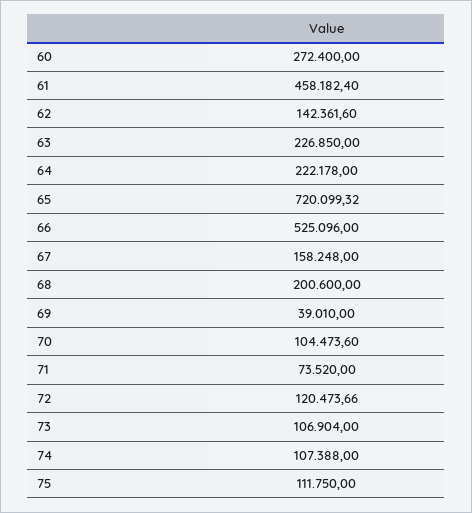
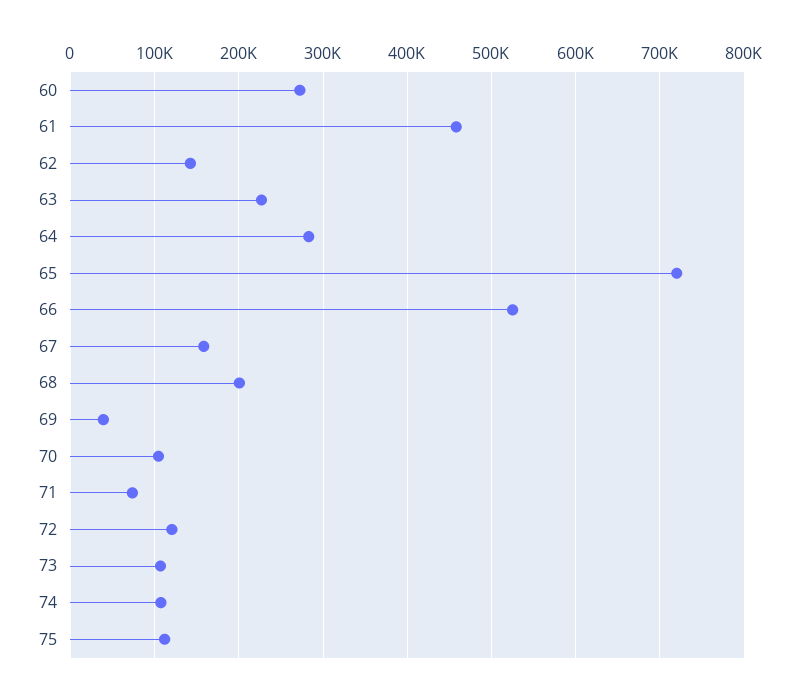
  {
    "60": 272400,
    "61": 458182.4,
    "62": 142361.6,
    "63": 226850,
-   "64": 222178,
+   "64": 280000,
    "65": 720099.32,
    "66": 525096,
    "67": 158248,
    "68": 200600,
    "69": 39010,
    "70": 104473.6,
    "71": 73520,
    "72": 120473.66,
    "73": 106904,
    "74": 107388,
    "75": 111750
  }

